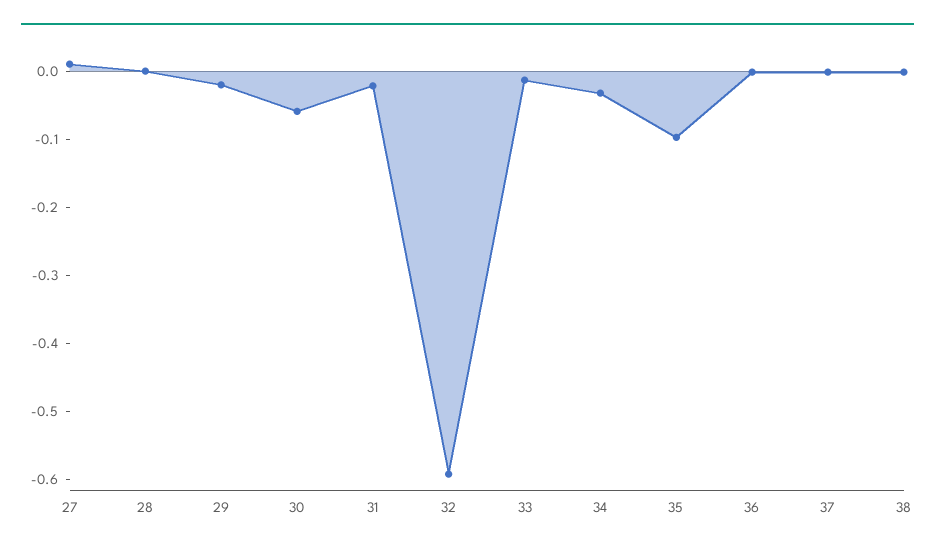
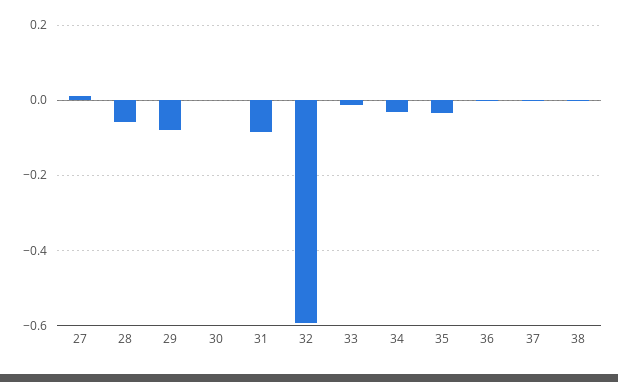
  {
    "27": 0.02,
-   "28": 0,
+   "28": -0.06,
-   "29": -0.02,
+   "29": -0.08,
-   "30": -0.06,
+   "30": 0,
-   "31": -0.02,
+   "31": -0.08,
    "32": -0.6,
    "33": -0.02,
    "34": -0.04,
-   "35": -0.1,
+   "35": -0.04,
    "36": 0,
    "37": 0,
    "38": 0
  }

